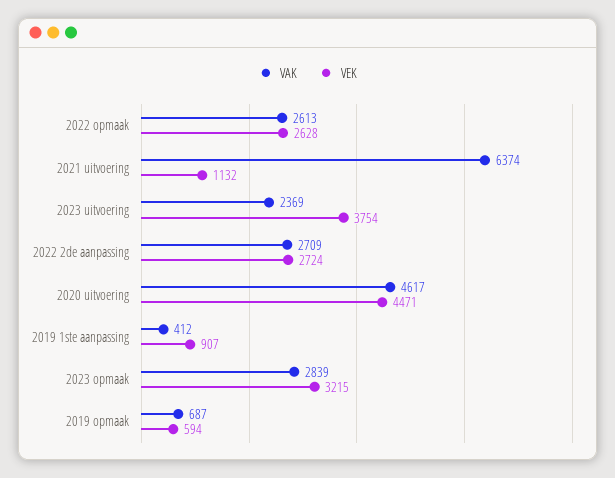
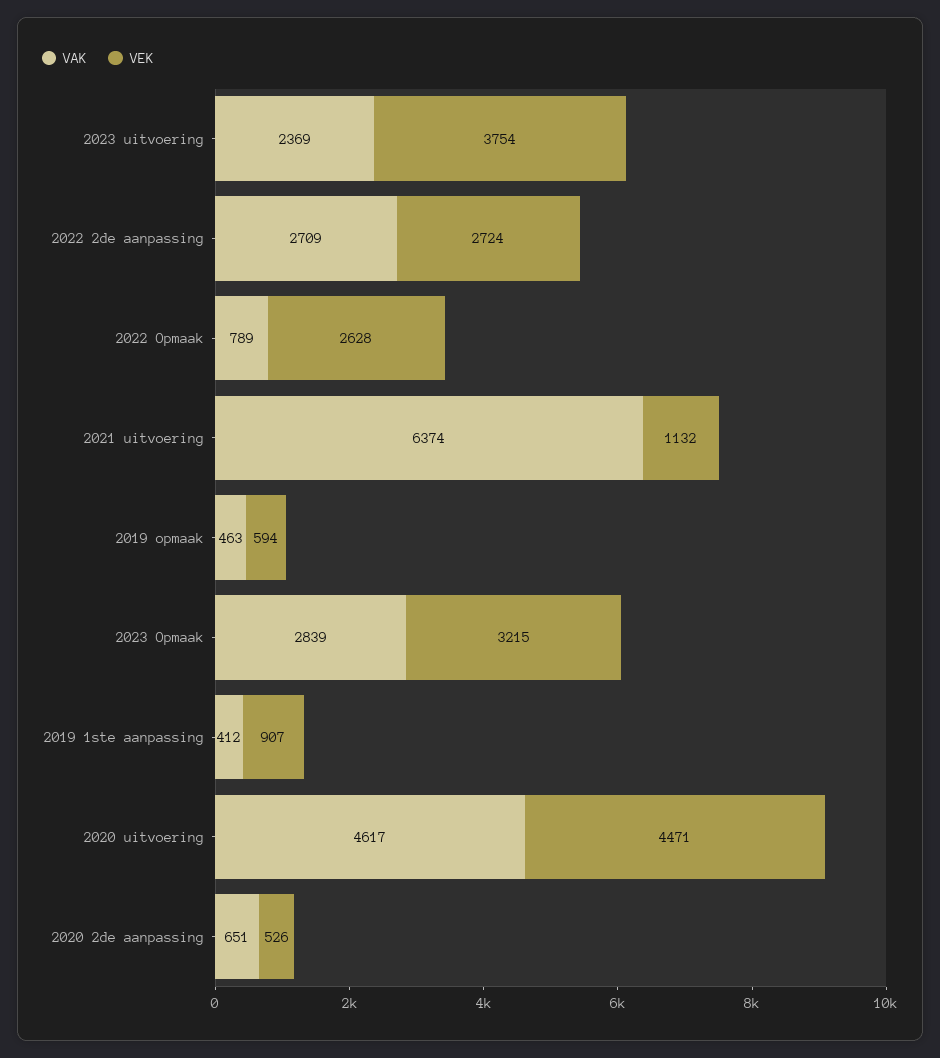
  {
    "VAK": {
-     "2022 opmaak": 2613,
+     "2022 opmaak": 789,
      "2021 uitvoering": 6374,
      "2023 uitvoering": 2369,
      "2022 2de aanpassing": 2709,
      "2020 uitvoering": 4617,
      "2019 1ste aanpassing": 412,
      "2023 opmaak": 2839,
-     "2019 opmaak": 687
+     "2019 opmaak": 463,
+     "2020 2de aanpassing": 651
    },
    "VEK": {
      "2022 opmaak": 2628,
      "2021 uitvoering": 1132,
      "2023 uitvoering": 3754,
      "2022 2de aanpassing": 2724,
      "2020 uitvoering": 4471,
      "2019 1ste aanpassing": 907,
      "2023 opmaak": 3215,
-     "2019 opmaak": 594
+     "2019 opmaak": 594,
+     "2020 2de aanpassing": 526
    }
  }

